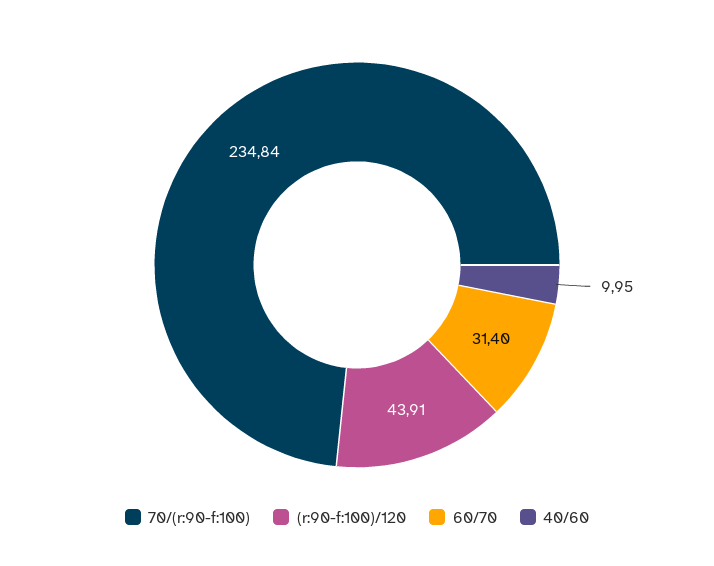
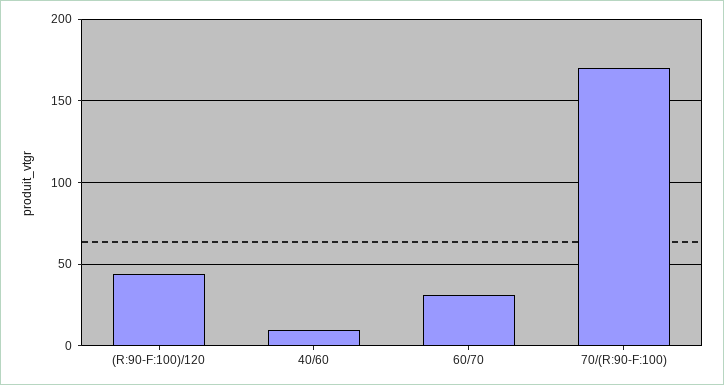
  {
-   "70/(r:90-f:100)": 234.84,
+   "70/(r:90-f:100)": 170,
    "(r:90-f:100)/120": 43.91,
    "60/70": 31.4,
    "40/60": 9.95
  }

